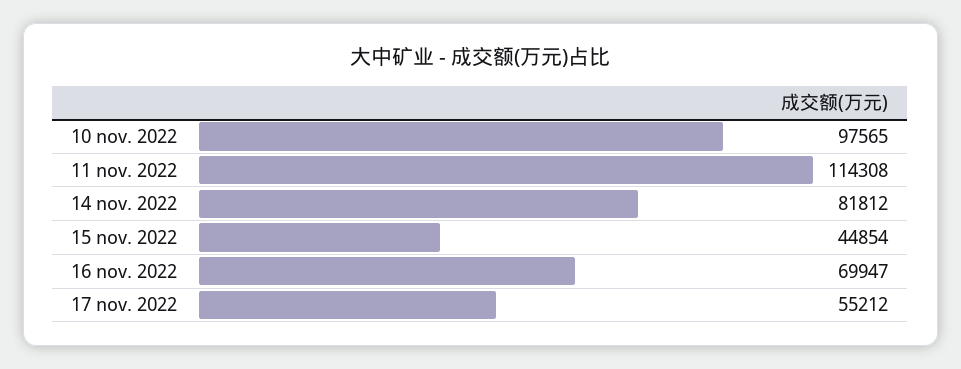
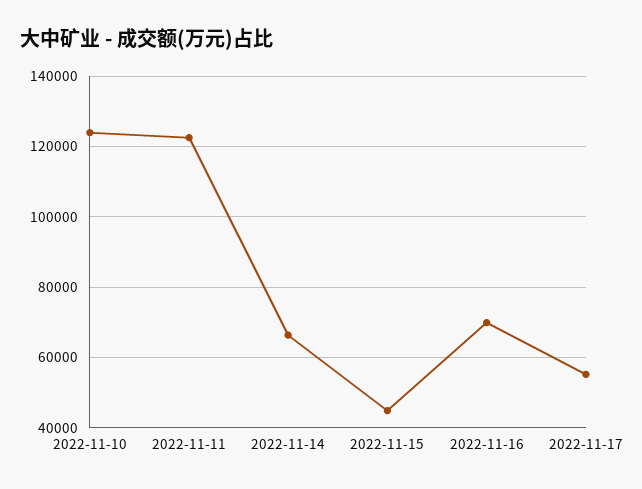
  {
-   "10 nov. 2022": 97565,
+   "10 nov. 2022": 124000,
-   "11 nov. 2022": 114308,
+   "11 nov. 2022": 122000,
-   "14 nov. 2022": 81812,
+   "14 nov. 2022": 66000,
    "15 nov. 2022": 44854,
    "16 nov. 2022": 69947,
    "17 nov. 2022": 55212
  }

